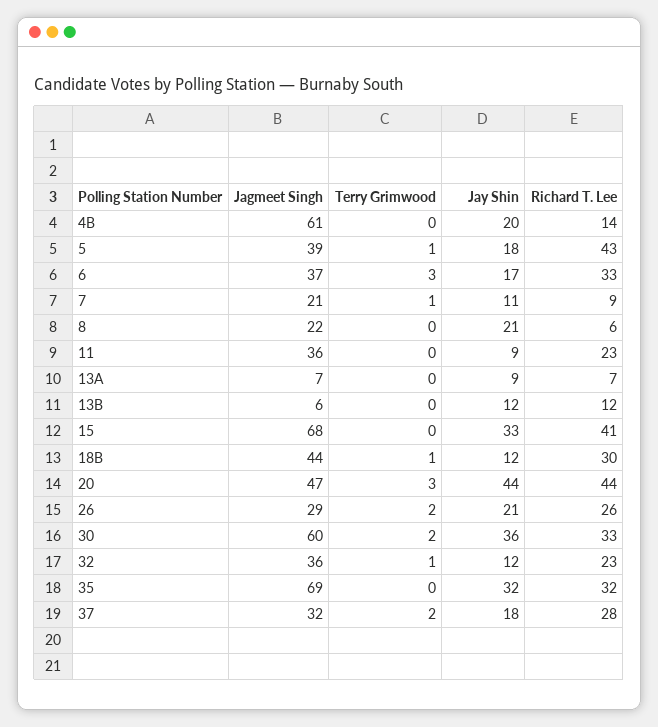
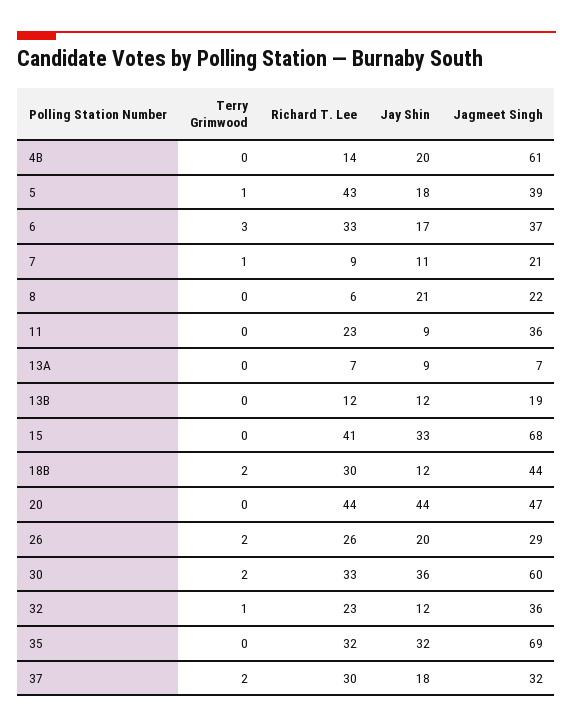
  {
    "Jagmeet Singh": {
      "4B": 61,
      "5": 39,
      "6": 37,
      "7": 21,
      "8": 22,
      "11": 36,
      "13A": 7,
-     "13B": 6,
+     "13B": 19,
      "15": 68,
      "18B": 44,
      "20": 47,
      "26": 29,
      "30": 60,
      "32": 36,
      "35": 69,
      "37": 32
    },
    "Terry Grimwood": {
      "4B": 0,
      "5": 1,
      "6": 3,
      "7": 1,
      "8": 0,
      "11": 0,
      "13A": 0,
      "13B": 0,
      "15": 0,
-     "18B": 1,
+     "18B": 2,
-     "20": 3,
+     "20": 0,
      "26": 2,
      "30": 2,
      "32": 1,
      "35": 0,
      "37": 2
    },
    "Jay Shin": {
      "4B": 20,
      "5": 18,
      "6": 17,
      "7": 11,
      "8": 21,
      "11": 9,
      "13A": 9,
      "13B": 12,
      "15": 33,
      "18B": 12,
      "20": 44,
-     "26": 21,
+     "26": 20,
      "30": 36,
      "32": 12,
      "35": 32,
      "37": 18
    },
    "Richard T. Lee": {
      "4B": 14,
      "5": 43,
      "6": 33,
      "7": 9,
      "8": 6,
      "11": 23,
      "13A": 7,
      "13B": 12,
      "15": 41,
      "18B": 30,
      "20": 44,
      "26": 26,
      "30": 33,
      "32": 23,
      "35": 32,
-     "37": 28
+     "37": 30
    }
  }

